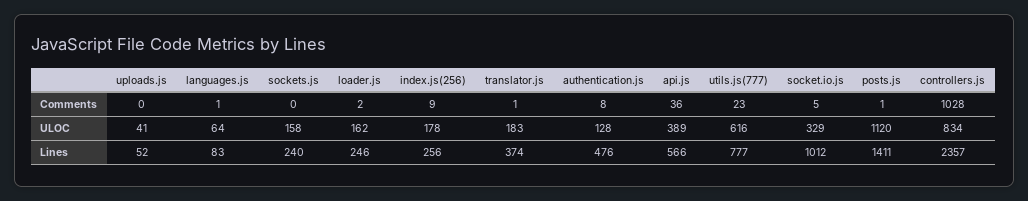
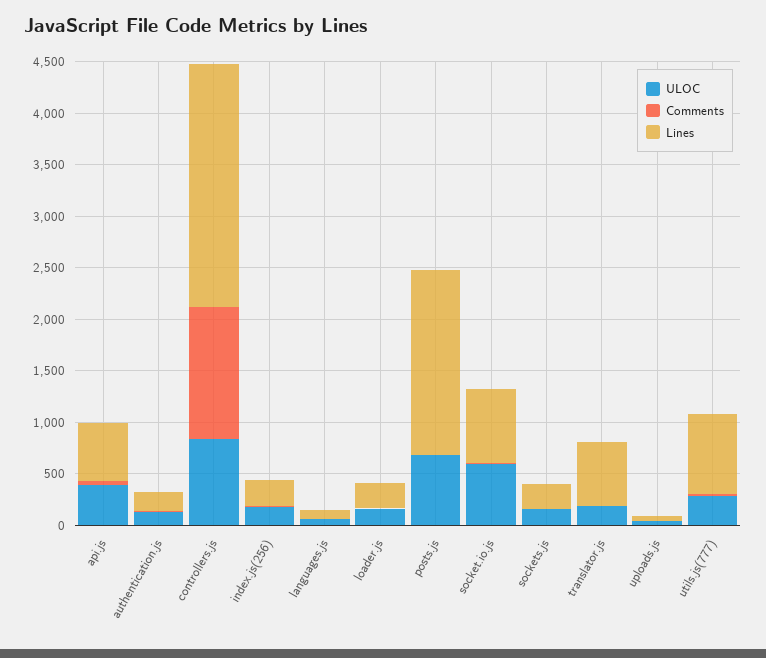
  {
    "Comments": {
      "uploads.js": 0,
      "languages.js": 1,
      "sockets.js": 0,
      "loader.js": 2,
      "index.js(256)": 9,
      "translator.js": 1,
      "authentication.js": 8,
      "api.js": 36,
      "utils.js(777)": 23,
      "socket.io.js": 5,
      "posts.js": 1,
-     "controllers.js": 1028
+     "controllers.js": 1300
    },
    "ULOC": {
      "uploads.js": 41,
      "languages.js": 64,
      "sockets.js": 158,
      "loader.js": 162,
      "index.js(256)": 178,
      "translator.js": 183,
      "authentication.js": 128,
      "api.js": 389,
-     "utils.js(777)": 616,
+     "utils.js(777)": 300,
-     "socket.io.js": 329,
+     "socket.io.js": 600,
-     "posts.js": 1120,
+     "posts.js": 700,
      "controllers.js": 834
    },
    "Lines": {
      "uploads.js": 52,
      "languages.js": 83,
      "sockets.js": 240,
      "loader.js": 246,
      "index.js(256)": 256,
-     "translator.js": 374,
+     "translator.js": 600,
-     "authentication.js": 476,
+     "authentication.js": 200,
      "api.js": 566,
      "utils.js(777)": 777,
-     "socket.io.js": 1012,
+     "socket.io.js": 700,
-     "posts.js": 1411,
+     "posts.js": 1800,
      "controllers.js": 2357
    }
  }

